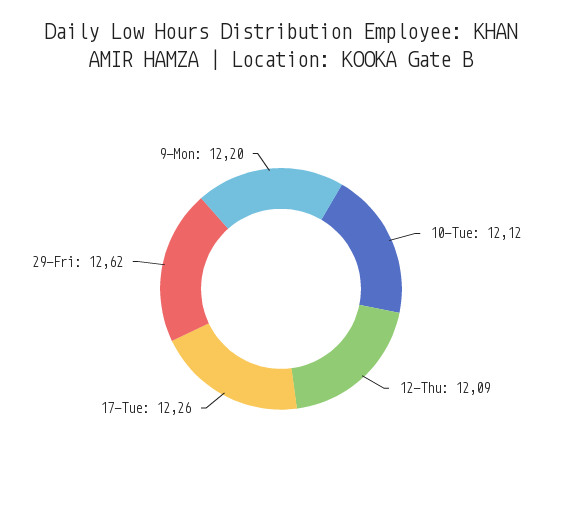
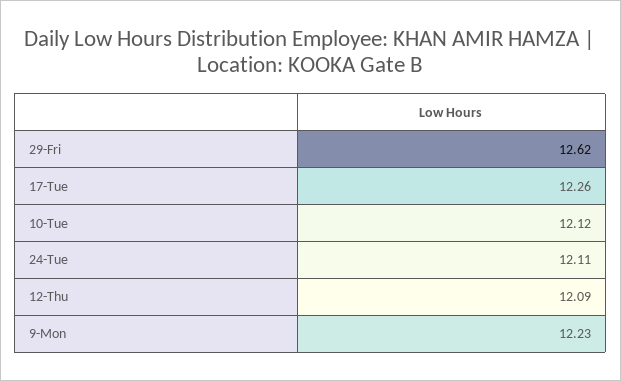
  {
    "10-Tue": 12.12,
    "12-Thu": 12.09,
    "17-Tue": 12.26,
    "29-Fri": 12.62,
-   "9-Mon": 12.2
+   "9-Mon": 12.23,
+   "24-Tue": 12.11
  }

